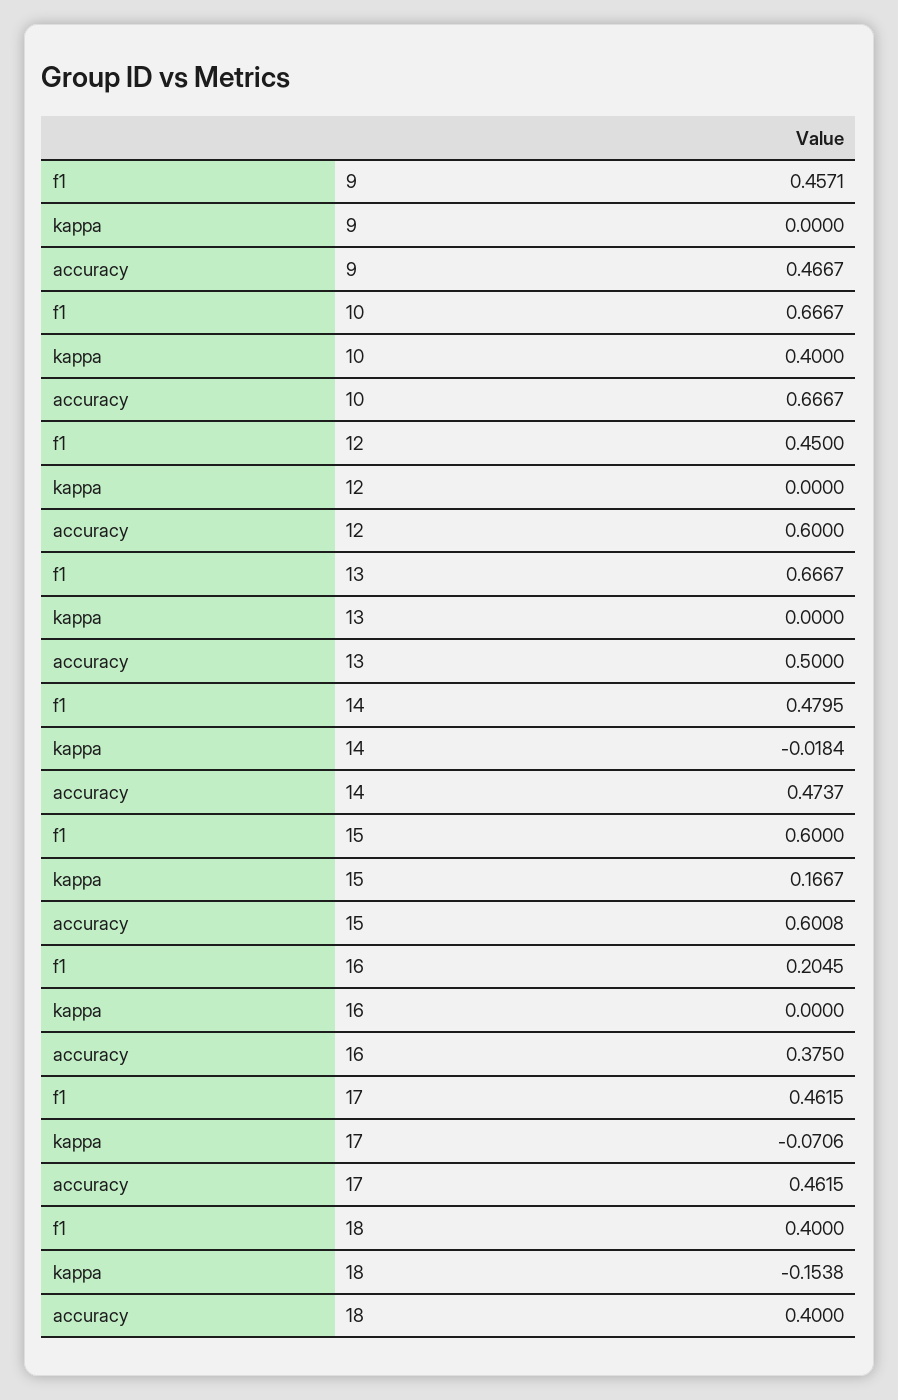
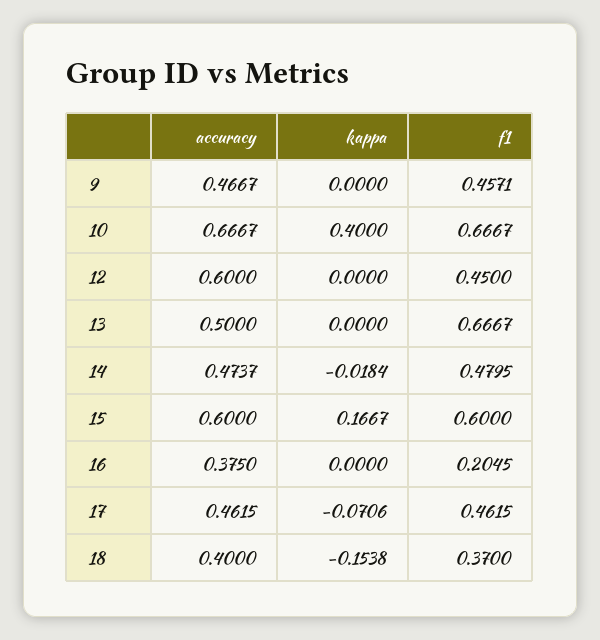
  {
    "f1": {
      "9": 0.4571,
      "10": 0.6667,
      "12": 0.45,
      "13": 0.6667,
      "14": 0.4795,
      "15": 0.6,
      "16": 0.2045,
      "17": 0.4615,
-     "18": 0.4
+     "18": 0.37
    },
    "kappa": {
      "9": 0,
      "10": 0.4,
      "12": 0,
      "13": 0,
      "14": -0.0184,
      "15": 0.1667,
      "16": 0,
      "17": -0.0706,
      "18": -0.1538
    },
    "accuracy": {
      "9": 0.4667,
      "10": 0.6667,
      "12": 0.6,
      "13": 0.5,
      "14": 0.4737,
-     "15": 0.6008,
+     "15": 0.6,
      "16": 0.375,
      "17": 0.4615,
      "18": 0.4
    }
  }

